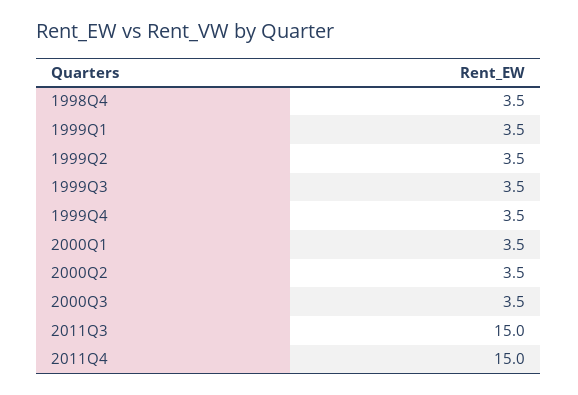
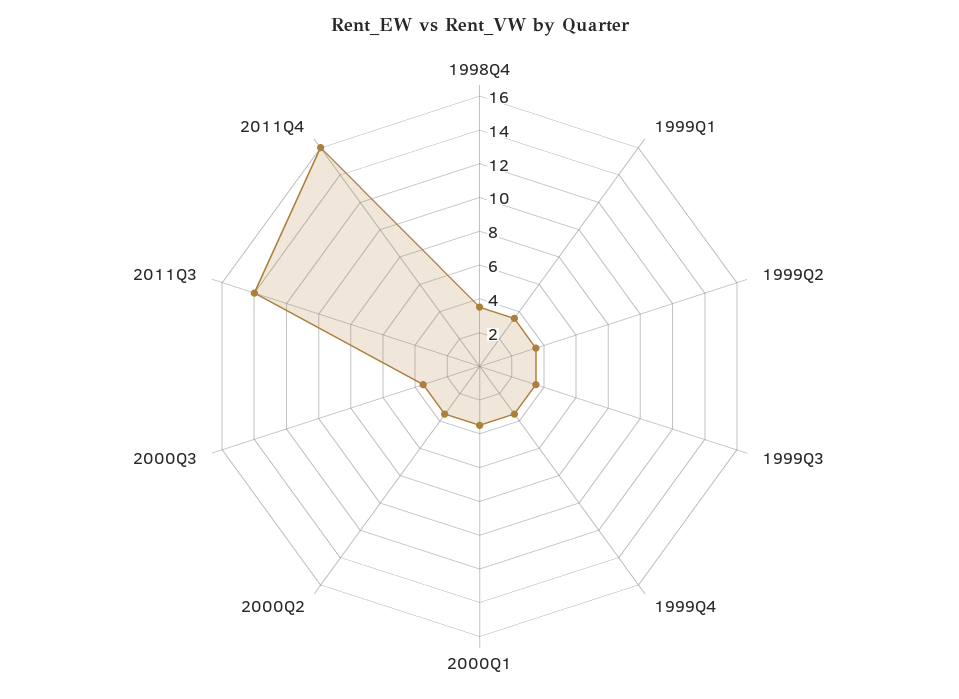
  {
    "1998Q4": 3.5,
    "1999Q1": 3.5,
    "1999Q2": 3.5,
    "1999Q3": 3.5,
    "1999Q4": 3.5,
    "2000Q1": 3.5,
    "2000Q2": 3.5,
    "2000Q3": 3.5,
-   "2011Q3": 15,
+   "2011Q3": 14,
-   "2011Q4": 15
+   "2011Q4": 16
  }

